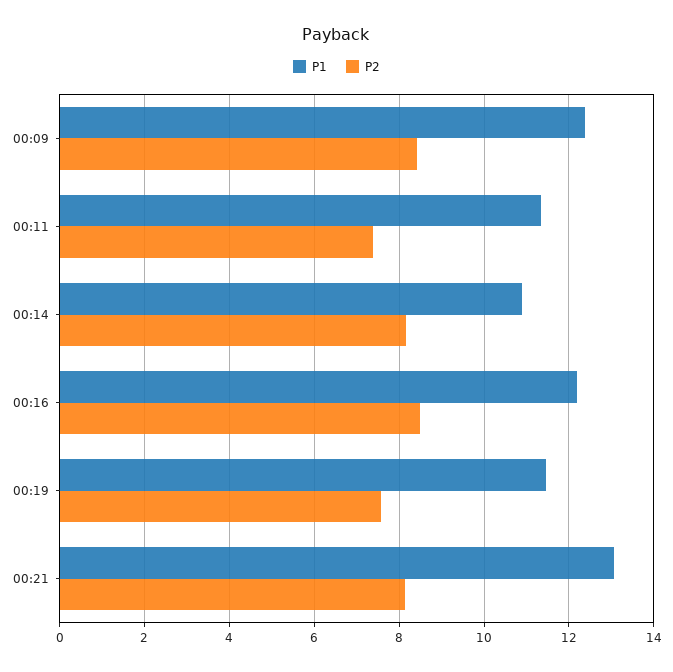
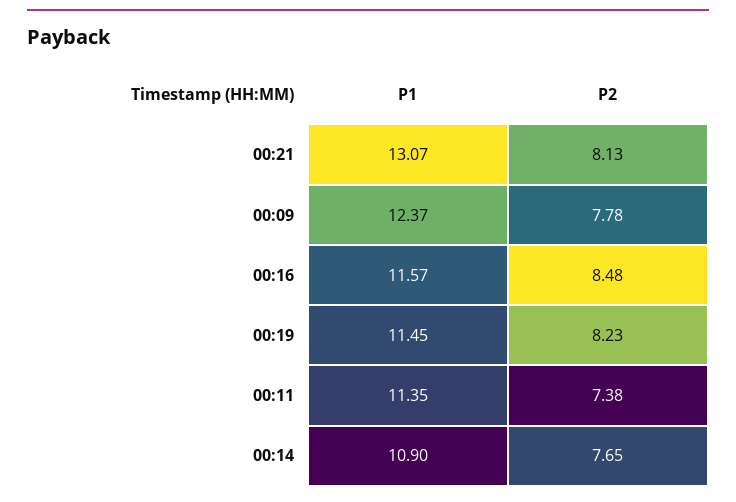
  {
    "P1": {
      "00:09": 12.37,
      "00:11": 11.35,
      "00:14": 10.9,
-     "00:16": 12.2,
+     "00:16": 11.57,
      "00:19": 11.45,
      "00:21": 13.07
    },
    "P2": {
-     "00:09": 8.4,
+     "00:09": 7.78,
      "00:11": 7.38,
-     "00:14": 8.2,
+     "00:14": 7.65,
      "00:16": 8.48,
-     "00:19": 7.6,
+     "00:19": 8.23,
      "00:21": 8.13
    }
  }

